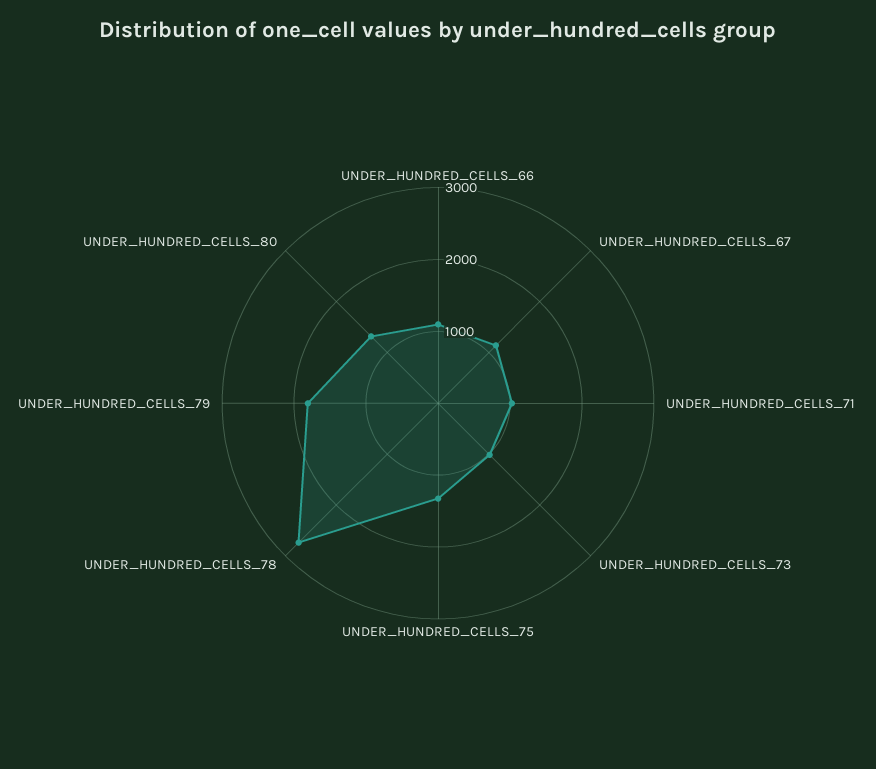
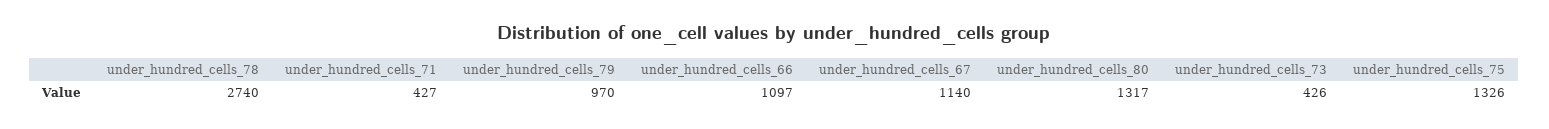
  {
    "UNDER_HUNDRED_CELLS_66": 1097,
    "UNDER_HUNDRED_CELLS_67": 1140,
-   "UNDER_HUNDRED_CELLS_71": 1000,
+   "UNDER_HUNDRED_CELLS_71": 427,
-   "UNDER_HUNDRED_CELLS_73": 1000,
+   "UNDER_HUNDRED_CELLS_73": 426,
    "UNDER_HUNDRED_CELLS_75": 1326,
    "UNDER_HUNDRED_CELLS_78": 2740,
-   "UNDER_HUNDRED_CELLS_79": 1800,
+   "UNDER_HUNDRED_CELLS_79": 970,
    "UNDER_HUNDRED_CELLS_80": 1317
  }

